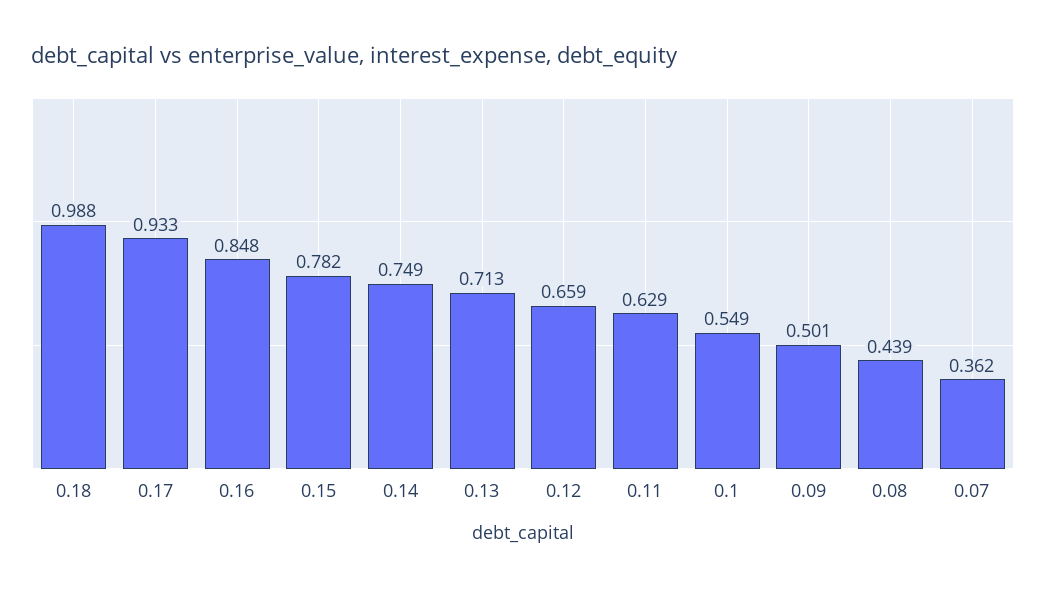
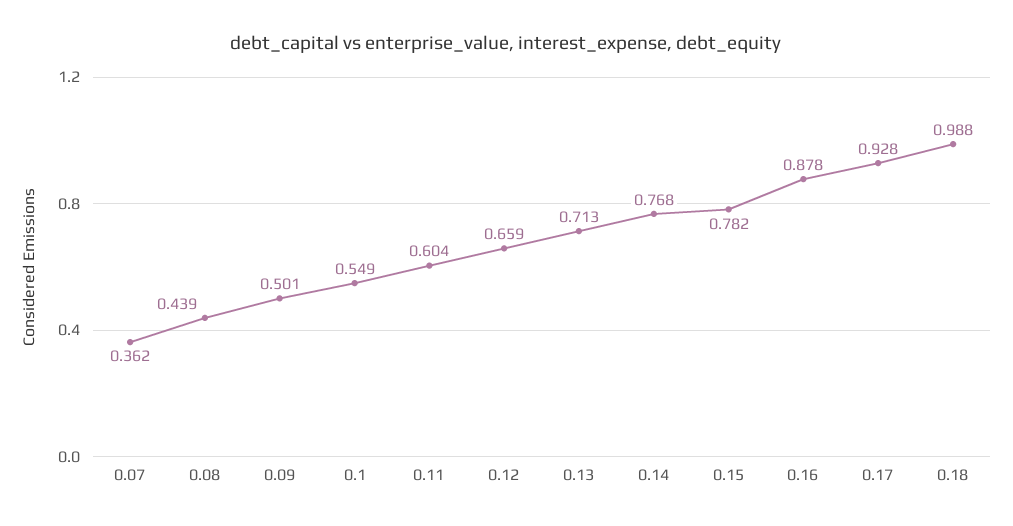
  {
    "0.18": 0.988,
-   "0.17": 0.933,
+   "0.17": 0.928,
-   "0.16": 0.848,
+   "0.16": 0.878,
    "0.15": 0.782,
-   "0.14": 0.749,
+   "0.14": 0.768,
    "0.13": 0.713,
    "0.12": 0.659,
-   "0.11": 0.629,
+   "0.11": 0.604,
    "0.1": 0.549,
    "0.09": 0.501,
    "0.08": 0.439,
    "0.07": 0.362
  }

